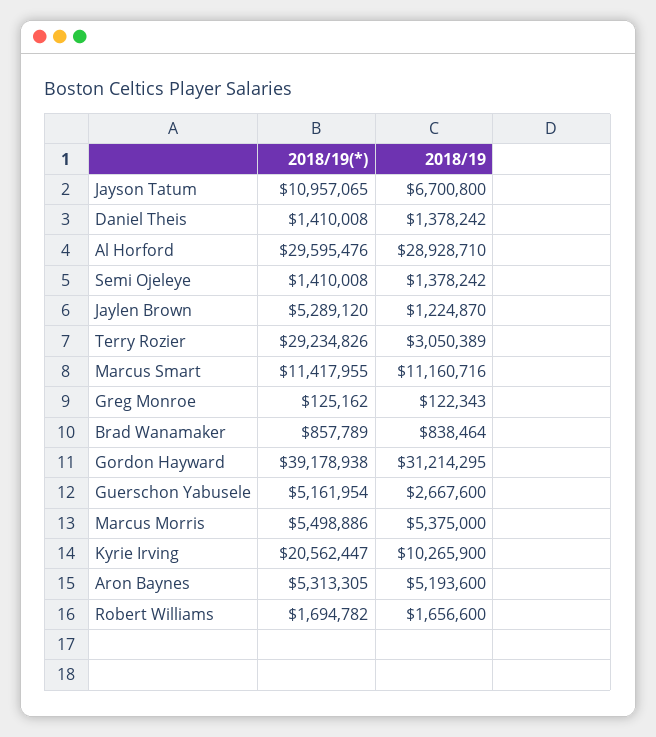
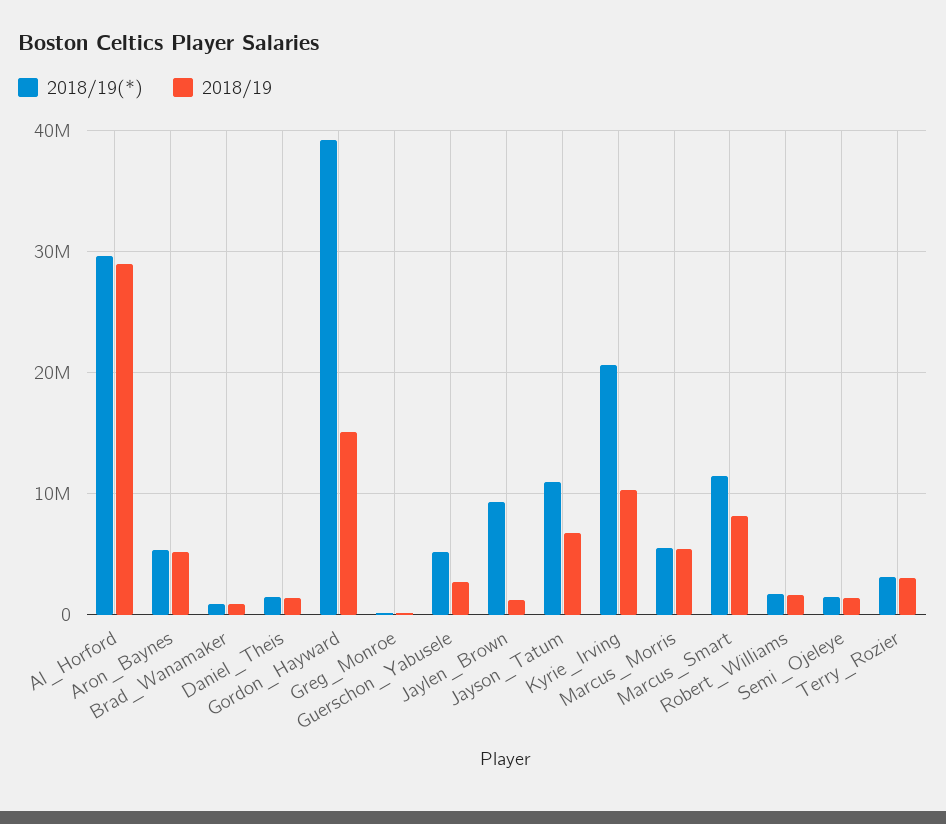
  {
    "2018/19(*)": {
      "Jayson Tatum": 10957065,
      "Daniel Theis": 1410008,
      "Al Horford": 29595476,
      "Semi Ojeleye": 1410008,
-     "Jaylen Brown": 5289120,
+     "Jaylen Brown": 9000000,
-     "Terry Rozier": 29234826,
+     "Terry Rozier": 3000000,
      "Marcus Smart": 11417955,
      "Greg Monroe": 125162,
      "Brad Wanamaker": 857789,
      "Gordon Hayward": 39178938,
      "Guerschon Yabusele": 5161954,
      "Marcus Morris": 5498886,
      "Kyrie Irving": 20562447,
      "Aron Baynes": 5313305,
      "Robert Williams": 1694782
    },
    "2018/19": {
      "Jayson Tatum": 6700800,
      "Daniel Theis": 1378242,
      "Al Horford": 28928710,
      "Semi Ojeleye": 1378242,
      "Jaylen Brown": 1224870,
      "Terry Rozier": 3050389,
-     "Marcus Smart": 11160716,
+     "Marcus Smart": 8000000,
      "Greg Monroe": 122343,
      "Brad Wanamaker": 838464,
-     "Gordon Hayward": 31214295,
+     "Gordon Hayward": 15000000,
      "Guerschon Yabusele": 2667600,
      "Marcus Morris": 5375000,
      "Kyrie Irving": 10265900,
      "Aron Baynes": 5193600,
      "Robert Williams": 1656600
    }
  }

